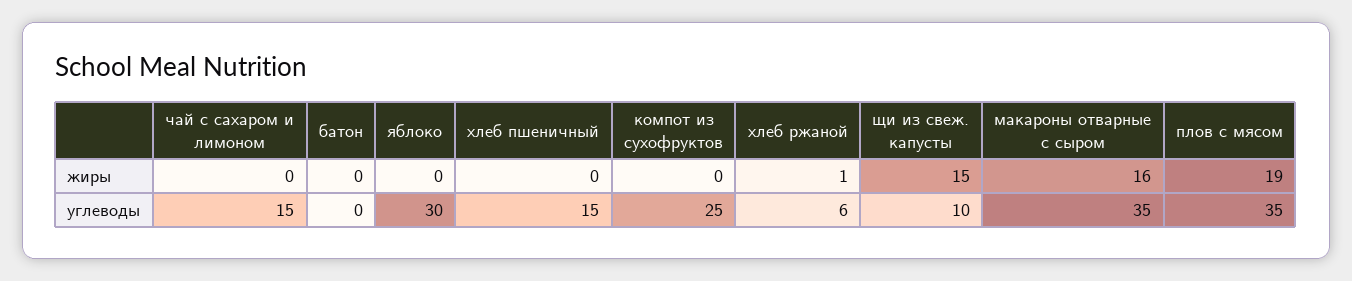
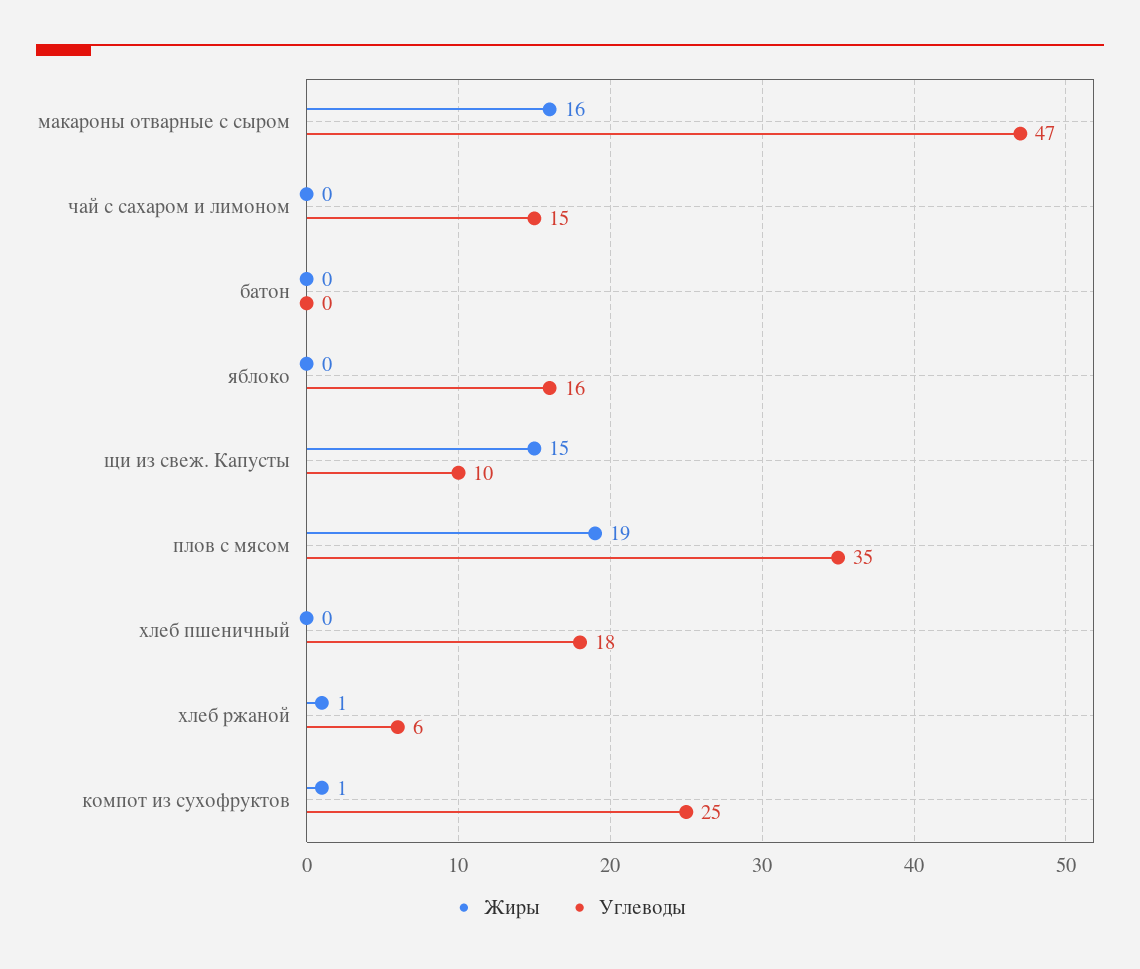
  {
    "жиры": {
      "чай с сахаром и лимоном": 0,
      "батон": 0,
      "яблоко": 0,
      "хлеб пшеничный": 0,
-     "компот из сухофруктов": 0,
+     "компот из сухофруктов": 1,
      "хлеб ржаной": 1,
      "щи из свеж. капусты": 15,
      "макароны отварные с сыром": 16,
      "плов с мясом": 19
    },
    "углеводы": {
      "чай с сахаром и лимоном": 15,
      "батон": 0,
-     "яблоко": 30,
+     "яблоко": 16,
-     "хлеб пшеничный": 15,
+     "хлеб пшеничный": 18,
      "компот из сухофруктов": 25,
      "хлеб ржаной": 6,
      "щи из свеж. капусты": 10,
-     "макароны отварные с сыром": 35,
+     "макароны отварные с сыром": 47,
      "плов с мясом": 35
    }
  }

